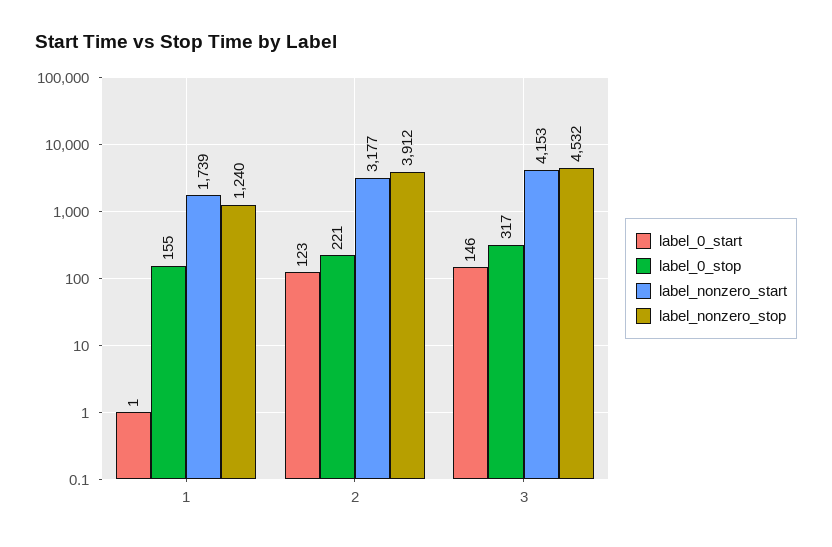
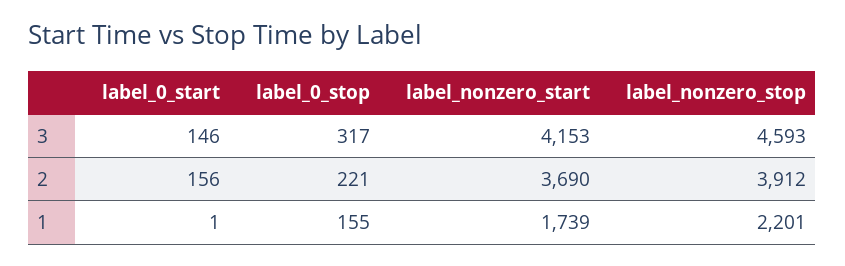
  {
    "label_0_start": {
      "1": 1,
-     "2": 123,
+     "2": 156,
      "3": 146
    },
    "label_0_stop": {
      "1": 155,
      "2": 221,
      "3": 317
    },
    "label_nonzero_start": {
      "1": 1739,
-     "2": 3177,
+     "2": 3690,
      "3": 4153
    },
    "label_nonzero_stop": {
-     "1": 1240,
+     "1": 2201,
      "2": 3912,
-     "3": 4532
+     "3": 4593
    }
  }

